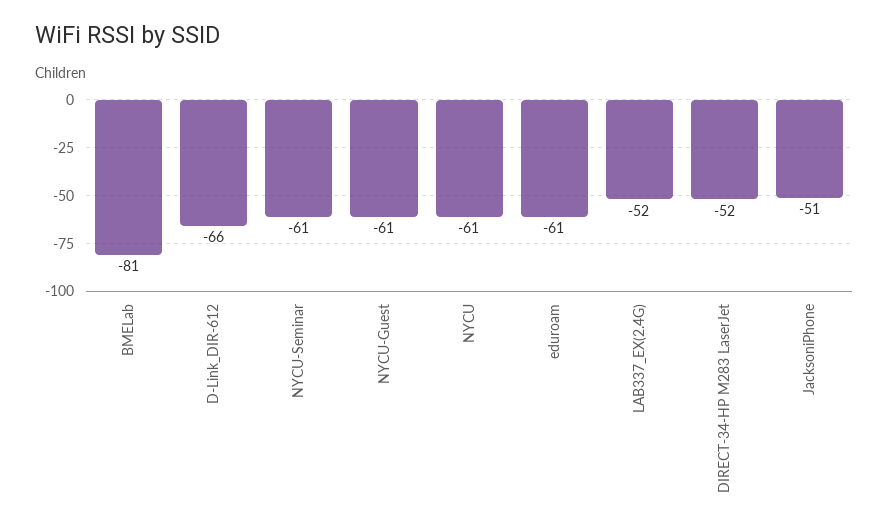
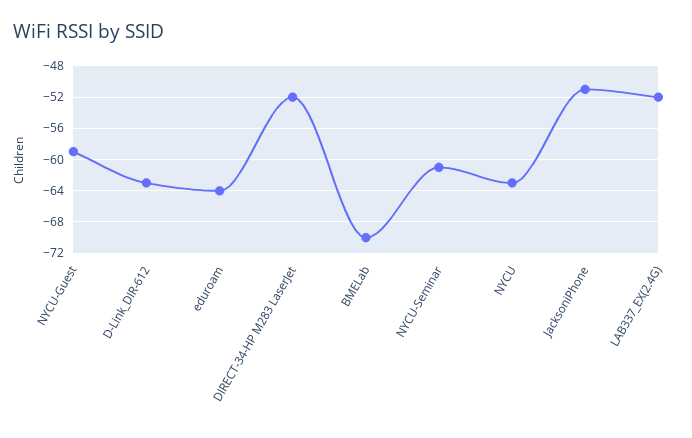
  {
-   "BMELab": -81,
+   "BMELab": -70,
-   "D-Link_DIR-612": -66,
+   "D-Link_DIR-612": -63,
    "NYCU-Seminar": -61,
-   "NYCU-Guest": -61,
+   "NYCU-Guest": -59,
-   "NYCU": -61,
+   "NYCU": -63,
-   "eduroam": -61,
+   "eduroam": -64,
    "LAB337_EX(2.4G)": -52,
    "DIRECT-34-HP M283 LaserJet": -52,
    "JacksoniPhone": -51
  }

